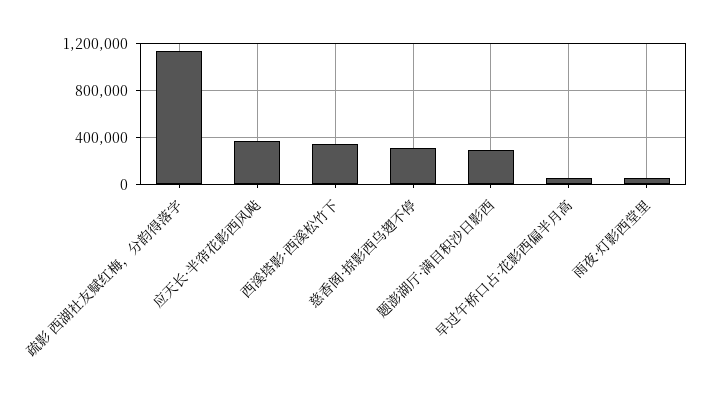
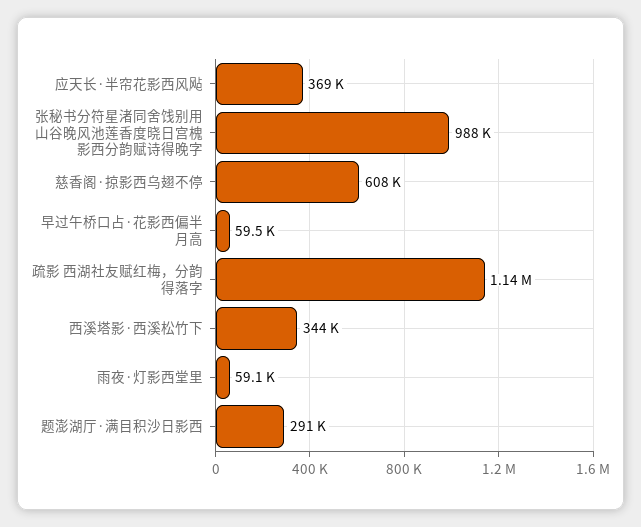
  {
    "疏影 西湖社友赋红梅，分韵得落字": 1140000,
    "应天长·半帘花影西风飐": 369000,
    "西溪塔影·西溪松竹下": 344000,
-   "慈香阁·掠影西乌翅不停": 300000,
+   "慈香阁·掠影西乌翅不停": 608000,
    "题澎湖厅·满目积沙日影西": 291000,
    "早过午桥口占·花影西偏半月高": 59500,
-   "雨夜·灯影西堂里": 59100
+   "雨夜·灯影西堂里": 59100,
+   "张秘书分符星渚同舍饯别用山谷晚风池莲香度晓日宫槐影西分韵赋诗得晚字": 988000
  }

